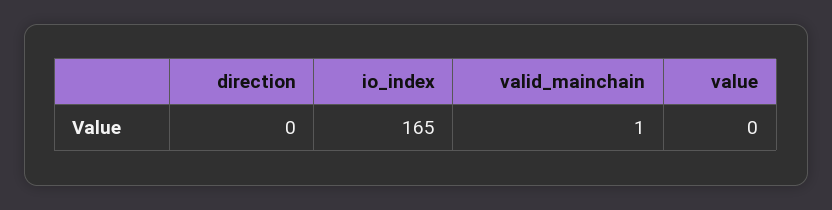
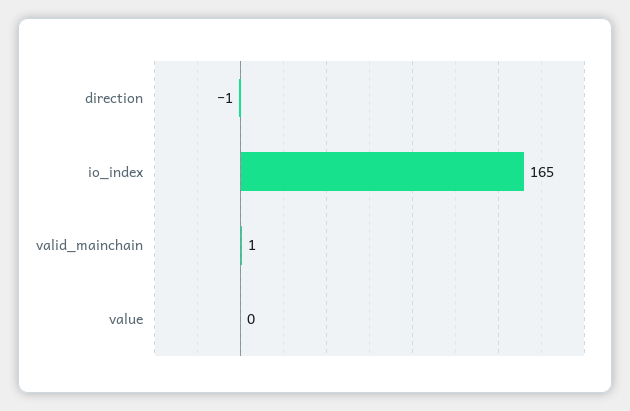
  {
-   "direction": 0,
+   "direction": -1,
    "io_index": 165,
    "valid_mainchain": 1,
    "value": 0
  }

